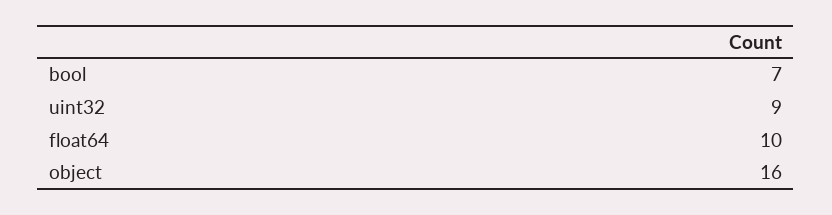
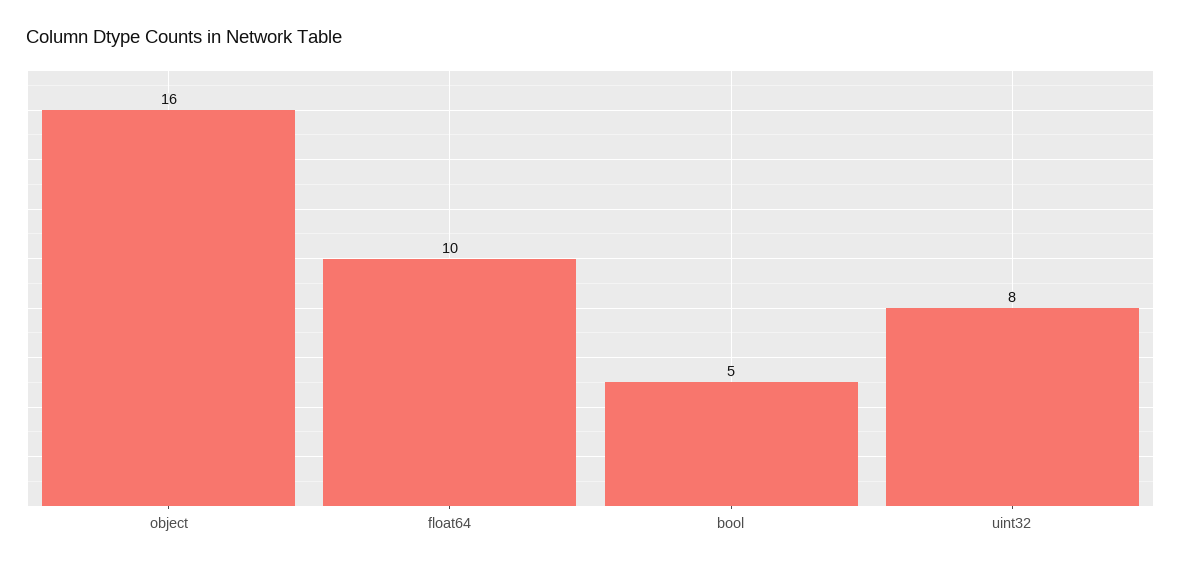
  {
-   "bool": 7,
+   "bool": 5,
-   "uint32": 9,
+   "uint32": 8,
    "float64": 10,
    "object": 16
  }

